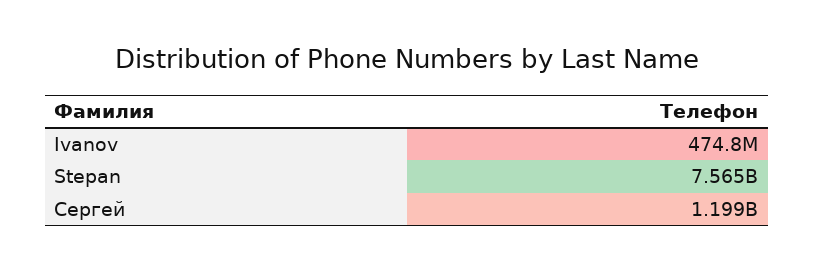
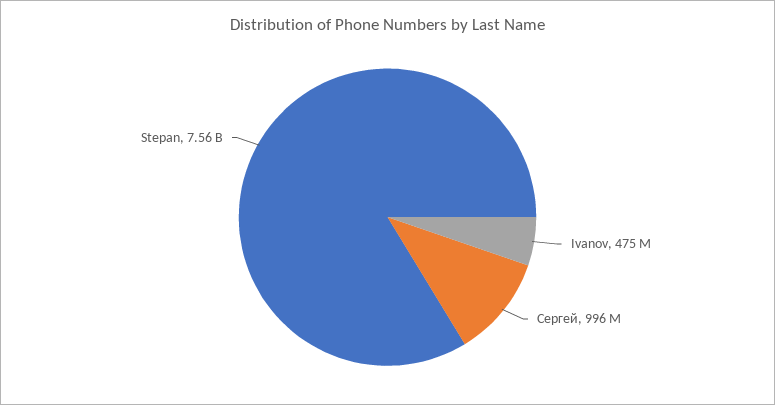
  {
    "Ivanov": 474800000,
    "Stepan": 7565000000,
-   "Сергей": 1199000000
+   "Сергей": 996000000
  }

